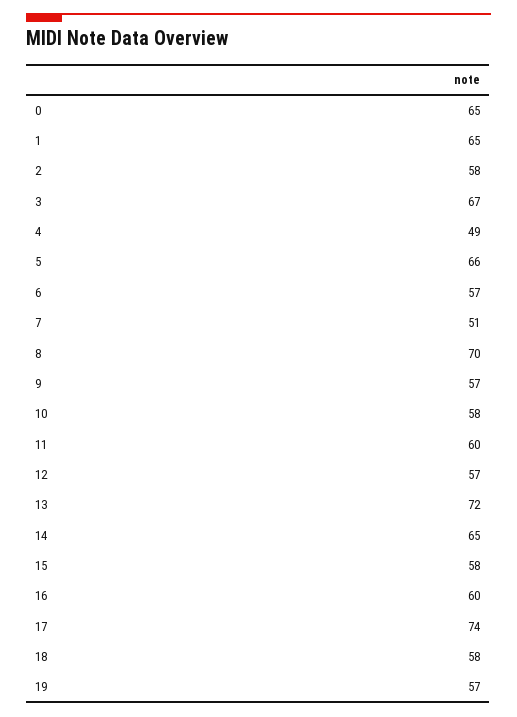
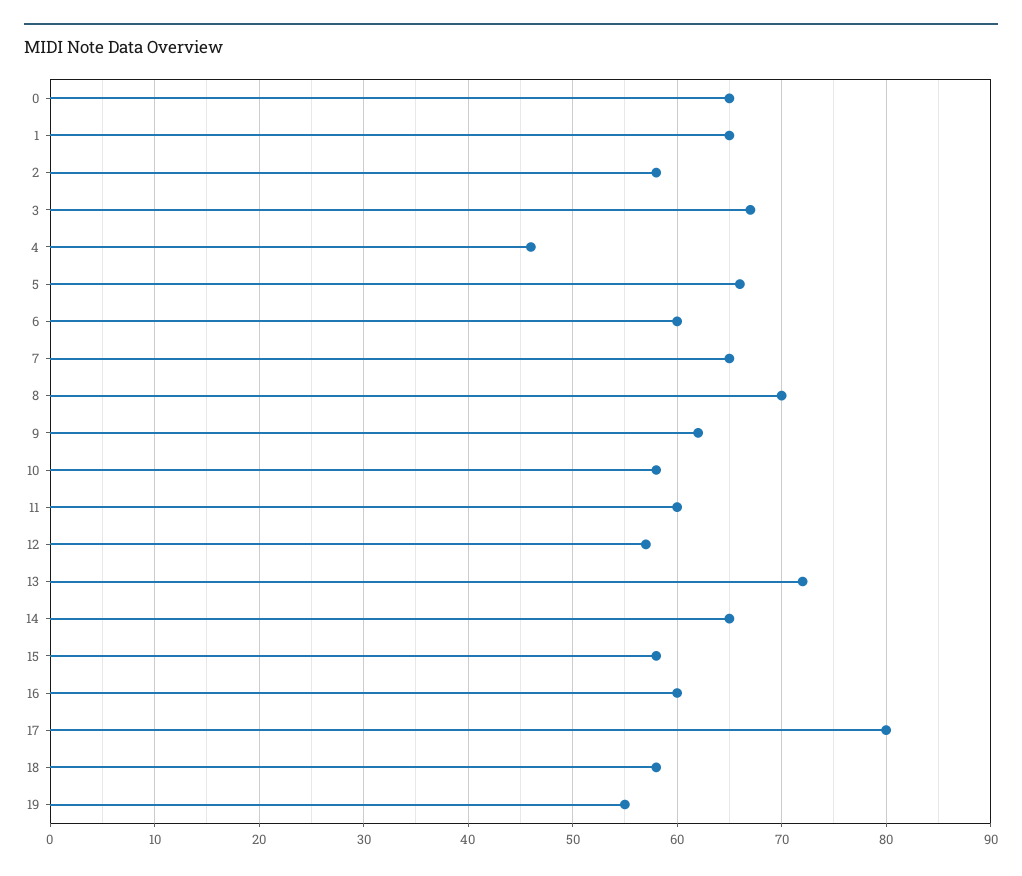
  {
    "0": 65,
    "1": 65,
    "2": 58,
    "3": 67,
-   "4": 49,
+   "4": 46,
    "5": 66,
-   "6": 57,
+   "6": 60,
-   "7": 51,
+   "7": 65,
    "8": 70,
-   "9": 57,
+   "9": 62,
    "10": 58,
    "11": 60,
    "12": 57,
    "13": 72,
    "14": 65,
    "15": 58,
    "16": 60,
-   "17": 74,
+   "17": 80,
    "18": 58,
-   "19": 57
+   "19": 55
  }

